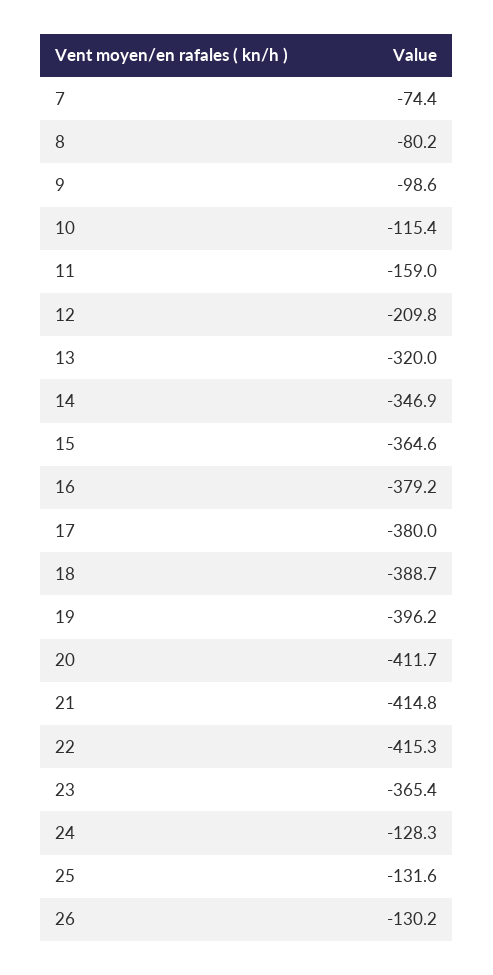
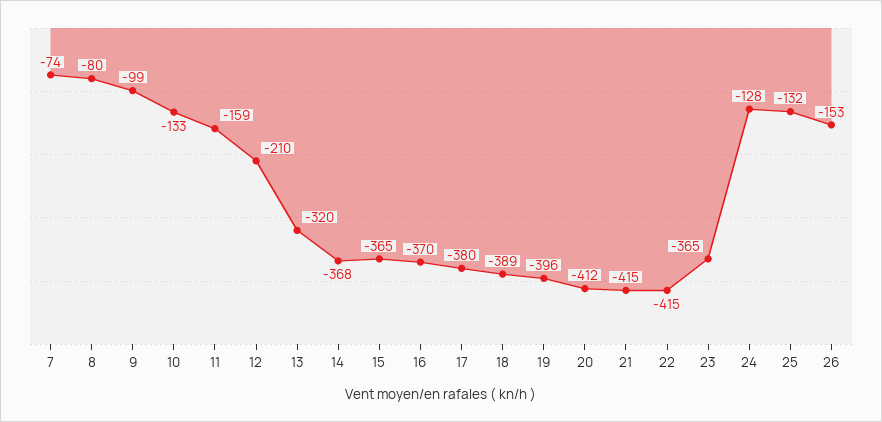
  {
    "7": -74.4,
    "8": -80.2,
    "9": -98.6,
-   "10": -115.4,
+   "10": -133,
    "11": -159,
    "12": -209.8,
    "13": -320,
-   "14": -346.9,
+   "14": -368,
    "15": -364.6,
-   "16": -379.2,
+   "16": -370,
    "17": -380,
    "18": -388.7,
    "19": -396.2,
    "20": -411.7,
    "21": -414.8,
    "22": -415.3,
    "23": -365.4,
    "24": -128.3,
    "25": -131.6,
-   "26": -130.2
+   "26": -153
  }

